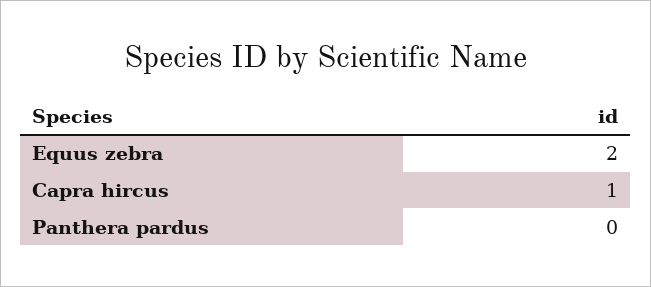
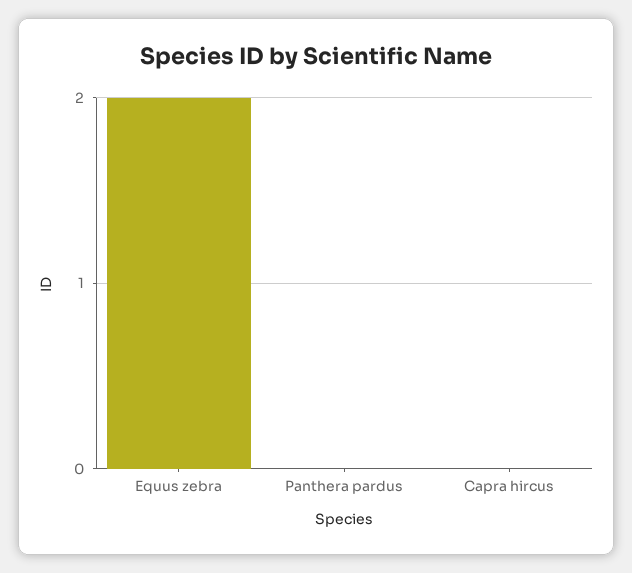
  {
    "Equus zebra": 2,
-   "Capra hircus": 1,
+   "Capra hircus": 0,
    "Panthera pardus": 0
  }

